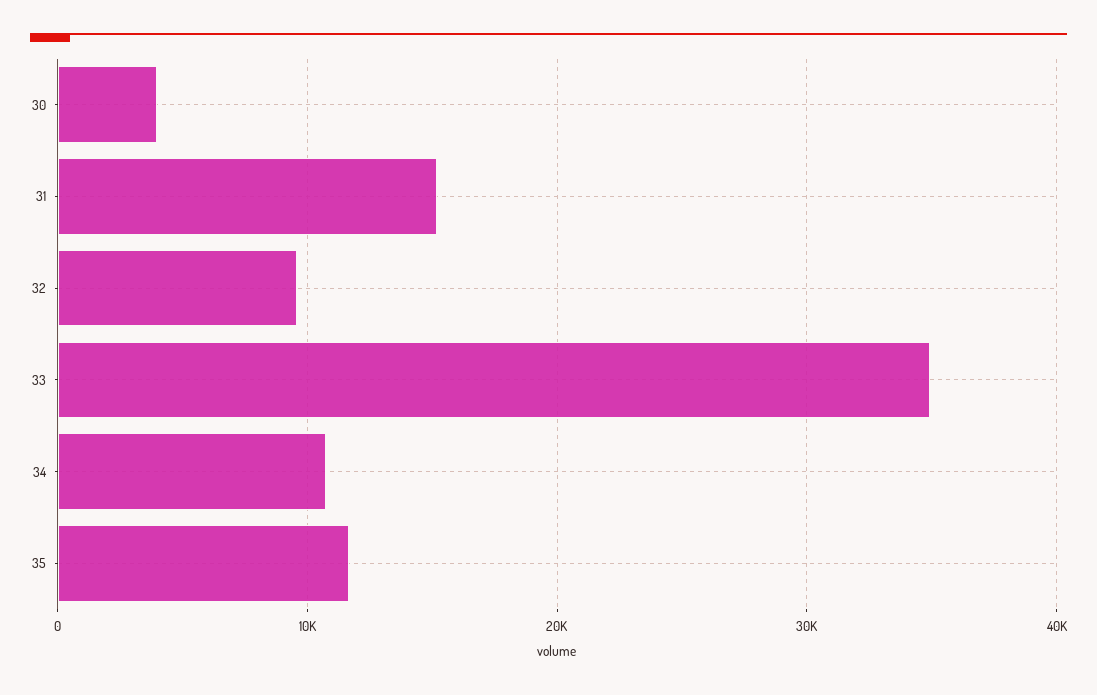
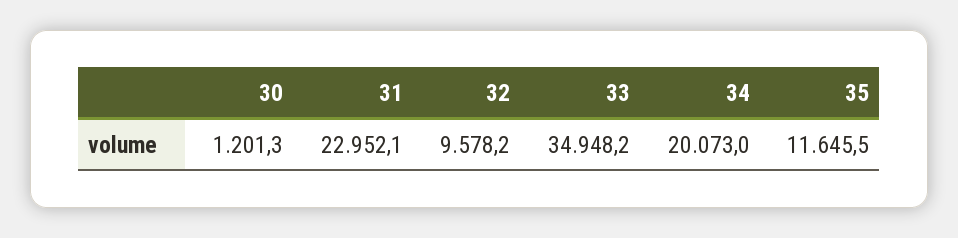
  {
-   "30": 4000,
+   "30": 1201.3,
-   "31": 15000,
+   "31": 22952.1,
    "32": 9578.2,
    "33": 34948.2,
-   "34": 11000,
+   "34": 20073,
    "35": 11645.5
  }

